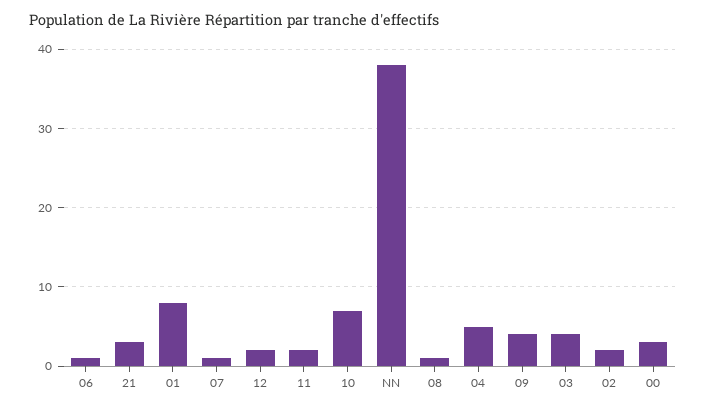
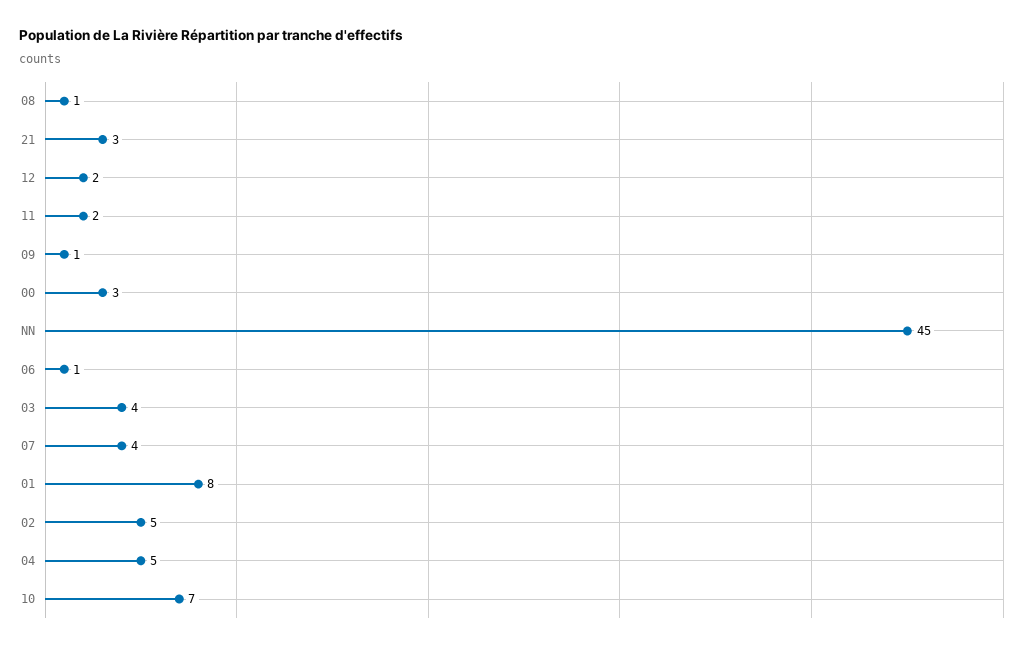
  {
    "06": 1,
    "21": 3,
    "01": 8,
-   "07": 1,
+   "07": 4,
    "12": 2,
    "11": 2,
    "10": 7,
-   "NN": 38,
+   "NN": 45,
    "08": 1,
    "04": 5,
-   "09": 4,
+   "09": 1,
    "03": 4,
-   "02": 2,
+   "02": 5,
    "00": 3
  }

